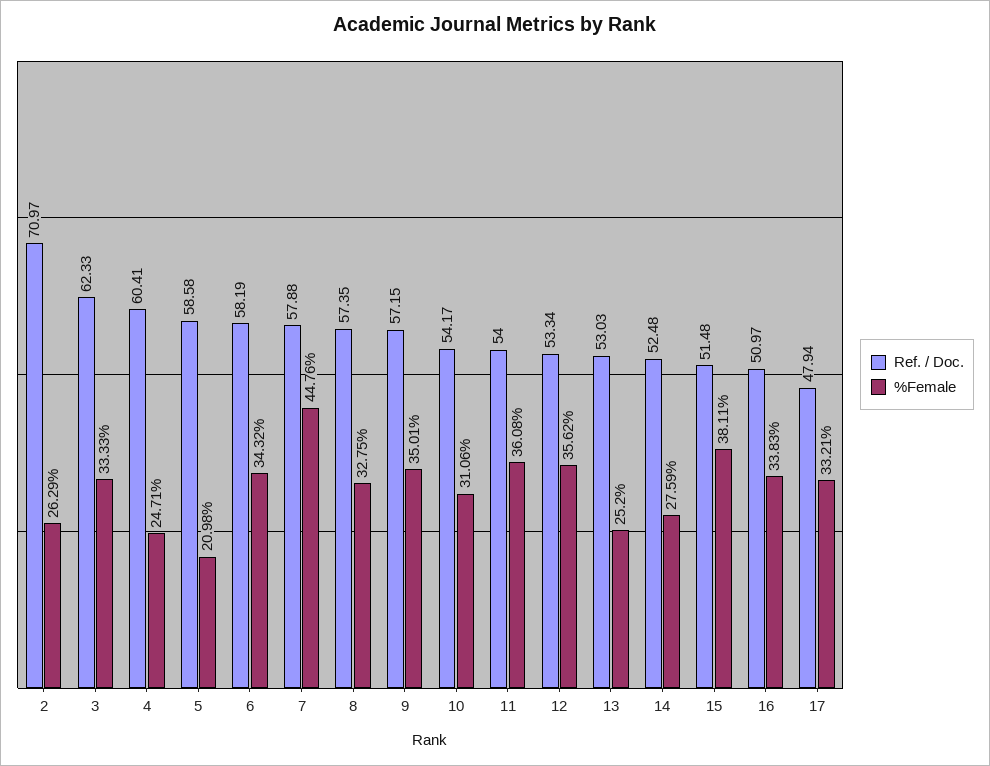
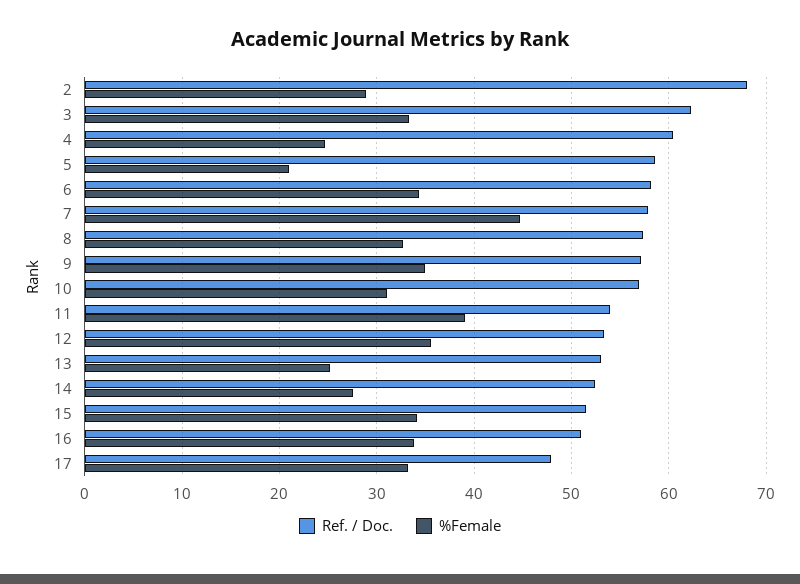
  {
    "Ref. / Doc.": {
-     "2": 70.97,
+     "2": 68,
      "3": 62.33,
      "4": 60.41,
      "5": 58.58,
      "6": 58.19,
      "7": 57.88,
      "8": 57.35,
      "9": 57.15,
-     "10": 54.17,
+     "10": 57,
      "11": 54,
      "12": 53.34,
      "13": 53.03,
      "14": 52.48,
      "15": 51.48,
      "16": 50.97,
      "17": 47.94
    },
    "%Female": {
-     "2": 26.29,
+     "2": 29,
      "3": 33.33,
      "4": 24.71,
      "5": 20.98,
      "6": 34.32,
      "7": 44.76,
      "8": 32.75,
      "9": 35.01,
      "10": 31.06,
-     "11": 36.08,
+     "11": 39,
      "12": 35.62,
      "13": 25.2,
      "14": 27.59,
-     "15": 38.11,
+     "15": 34,
      "16": 33.83,
      "17": 33.21
    }
  }

